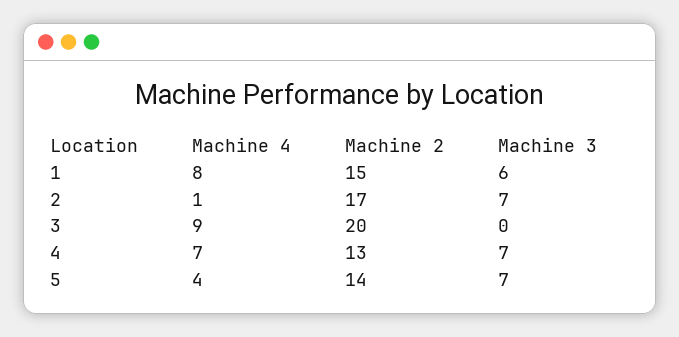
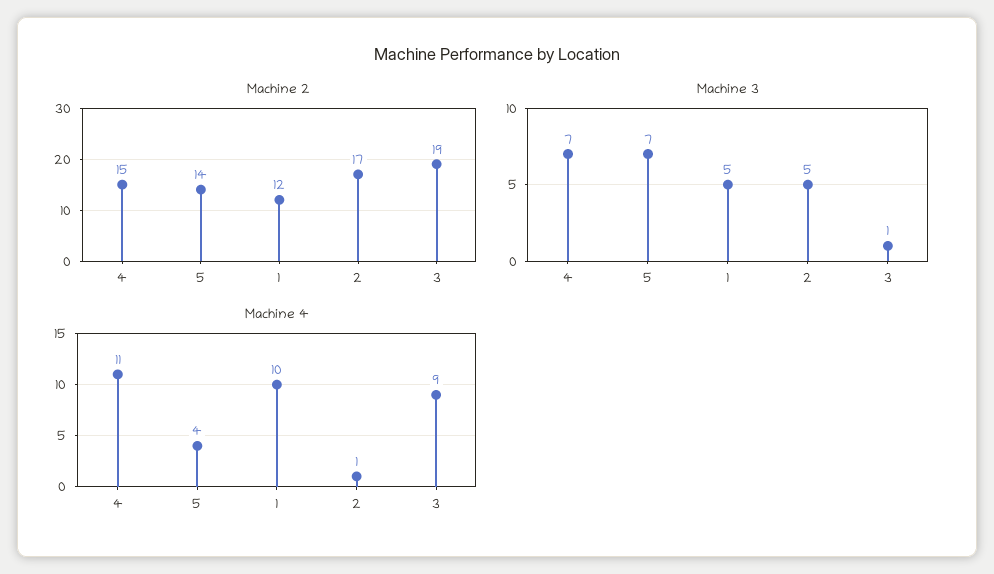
  {
    "Machine 4": {
-     "1": 8,
+     "1": 10,
      "2": 1,
      "3": 9,
-     "4": 7,
+     "4": 11,
      "5": 4
    },
    "Machine 2": {
-     "1": 15,
+     "1": 12,
      "2": 17,
-     "3": 20,
+     "3": 19,
-     "4": 13,
+     "4": 15,
      "5": 14
    },
    "Machine 3": {
-     "1": 6,
+     "1": 5,
-     "2": 7,
+     "2": 5,
-     "3": 0,
+     "3": 1,
      "4": 7,
      "5": 7
    }
  }

